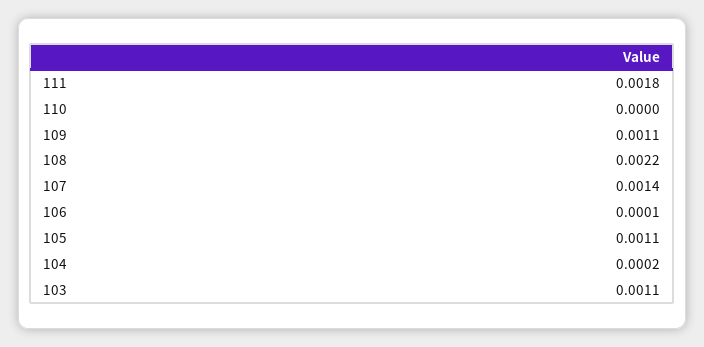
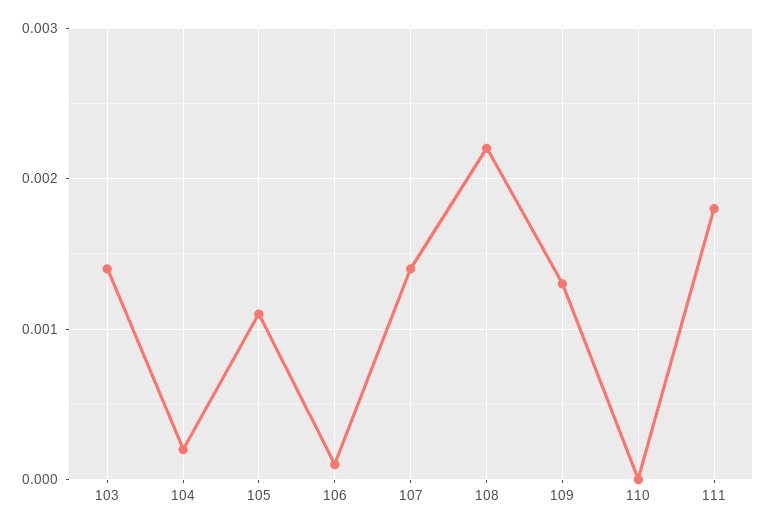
  {
    "111": 0.0018,
    "110": 0,
-   "109": 0.0011,
+   "109": 0.0013,
    "108": 0.0022,
    "107": 0.0014,
    "106": 0.0001,
    "105": 0.0011,
    "104": 0.0002,
-   "103": 0.0011
+   "103": 0.0014
  }

